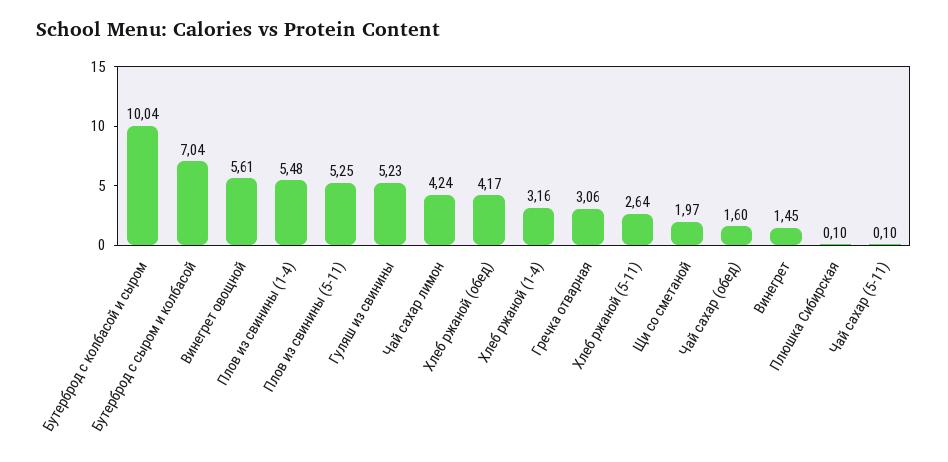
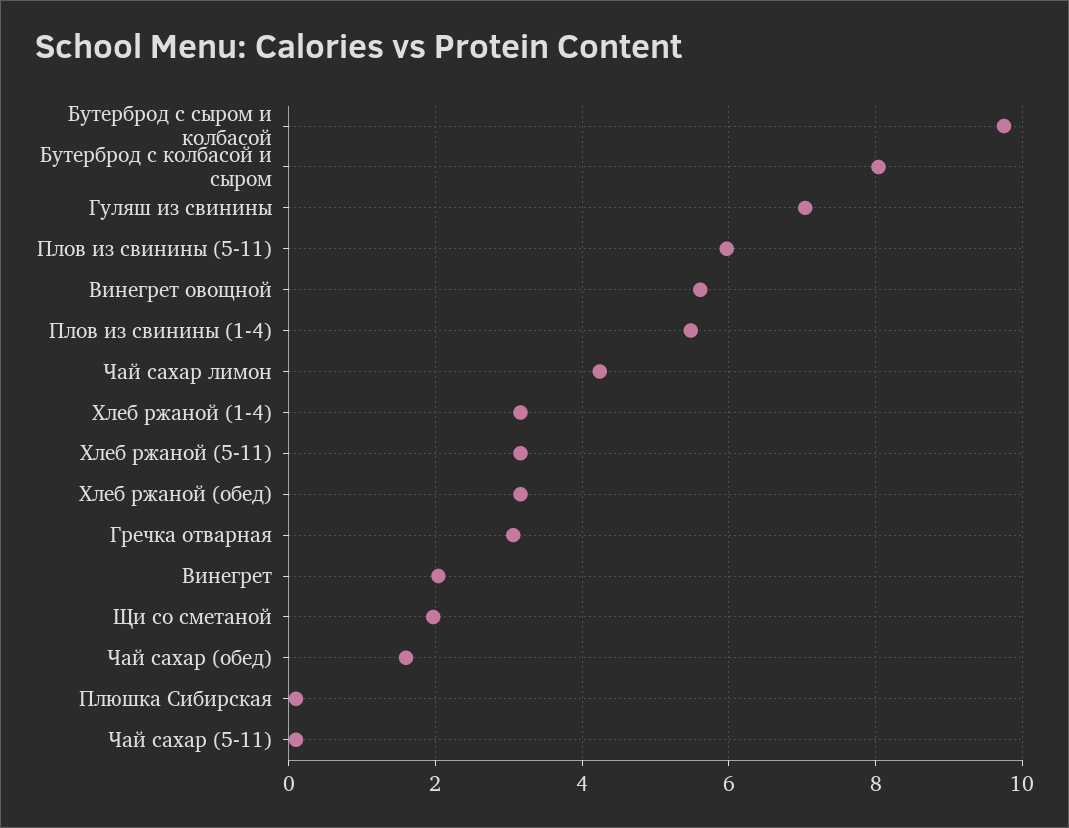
  {
-   "Бутерброд с колбасой и сыром": 10.04,
+   "Бутерброд с колбасой и сыром": 8,
-   "Бутерброд с сыром и колбасой": 7.04,
+   "Бутерброд с сыром и колбасой": 9.8,
    "Винегрет овощной": 5.61,
    "Плов из свинины (1-4)": 5.48,
-   "Плов из свинины (5-11)": 5.25,
+   "Плов из свинины (5-11)": 6,
-   "Гуляш из свинины": 5.23,
+   "Гуляш из свинины": 7,
    "Чай сахар лимон": 4.24,
-   "Хлеб ржаной (обед)": 4.17,
+   "Хлеб ржаной (обед)": 3.2,
    "Хлеб ржаной (1-4)": 3.16,
    "Гречка отварная": 3.06,
-   "Хлеб ржаной (5-11)": 2.64,
+   "Хлеб ржаной (5-11)": 3.2,
    "Щи со сметаной": 1.97,
    "Чай сахар (обед)": 1.6,
-   "Винегрет": 1.45,
+   "Винегрет": 2,
    "Плюшка Сибирская": 0.1,
    "Чай сахар (5-11)": 0.1
  }

